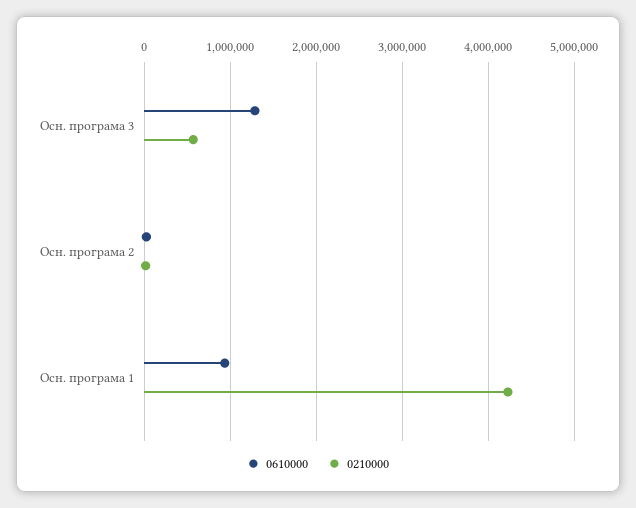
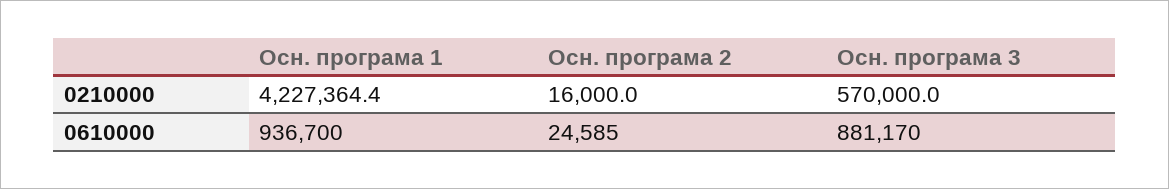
  {
    "0610000": {
-     "Осн. програма 3": 1300000,
+     "Осн. програма 3": 881170,
      "Осн. програма 2": 24585,
      "Осн. програма 1": 936700
    },
    "0210000": {
      "Осн. програма 3": 570000,
      "Осн. програма 2": 16000,
      "Осн. програма 1": 4227364.4
    }
  }

